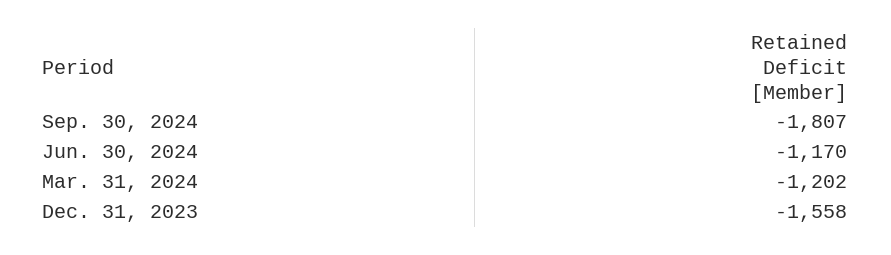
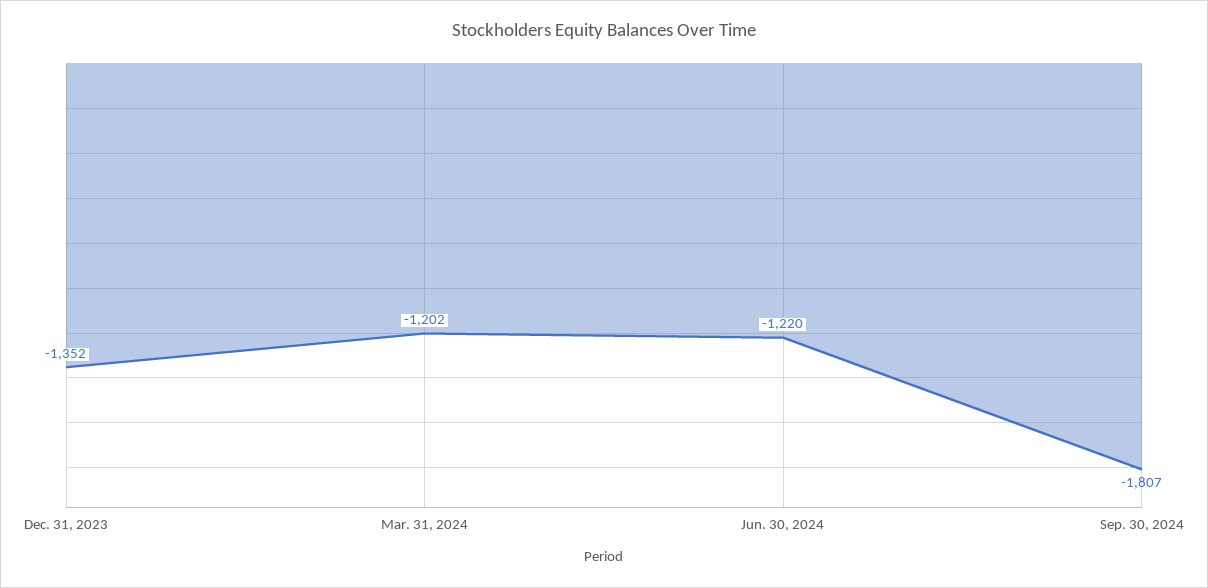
  {
    "Sep. 30, 2024": -1807,
-   "Jun. 30, 2024": -1170,
+   "Jun. 30, 2024": -1220,
    "Mar. 31, 2024": -1202,
-   "Dec. 31, 2023": -1558
+   "Dec. 31, 2023": -1352
  }

